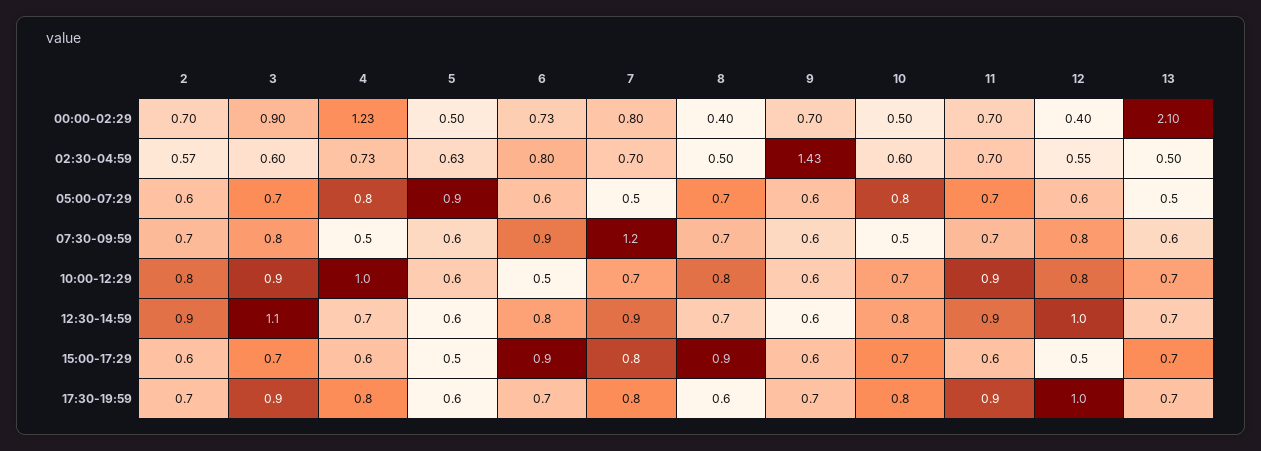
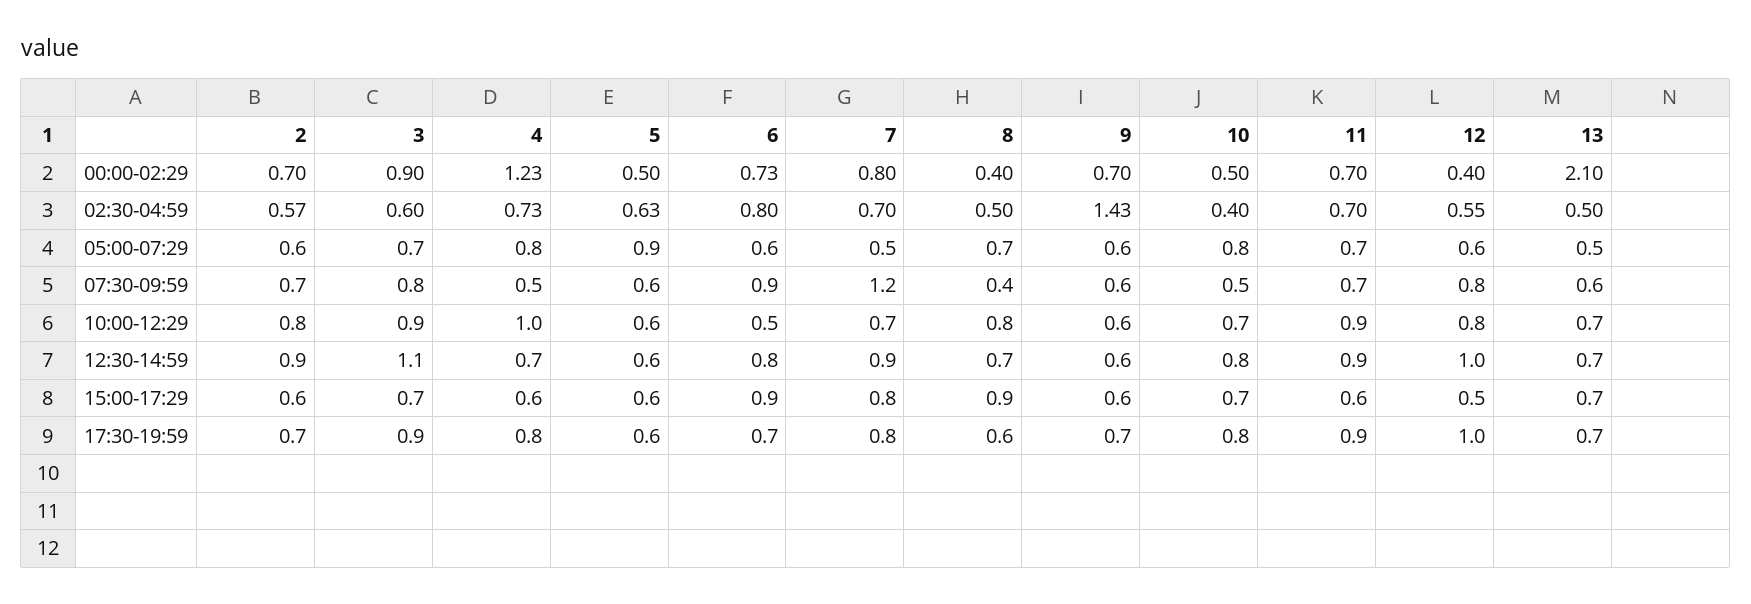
  {
    "2": {
      "00:00-02:29": 0.7,
      "02:30-04:59": 0.57,
      "05:00-07:29": 0.6,
      "07:30-09:59": 0.7,
      "10:00-12:29": 0.8,
      "12:30-14:59": 0.9,
      "15:00-17:29": 0.6,
      "17:30-19:59": 0.7
    },
    "3": {
      "00:00-02:29": 0.9,
      "02:30-04:59": 0.6,
      "05:00-07:29": 0.7,
      "07:30-09:59": 0.8,
      "10:00-12:29": 0.9,
      "12:30-14:59": 1.1,
      "15:00-17:29": 0.7,
      "17:30-19:59": 0.9
    },
    "4": {
      "00:00-02:29": 1.23,
      "02:30-04:59": 0.73,
      "05:00-07:29": 0.8,
      "07:30-09:59": 0.5,
      "10:00-12:29": 1,
      "12:30-14:59": 0.7,
      "15:00-17:29": 0.6,
      "17:30-19:59": 0.8
    },
    "5": {
      "00:00-02:29": 0.5,
      "02:30-04:59": 0.63,
      "05:00-07:29": 0.9,
      "07:30-09:59": 0.6,
      "10:00-12:29": 0.6,
      "12:30-14:59": 0.6,
-     "15:00-17:29": 0.5,
+     "15:00-17:29": 0.6,
      "17:30-19:59": 0.6
    },
    "6": {
      "00:00-02:29": 0.73,
      "02:30-04:59": 0.8,
      "05:00-07:29": 0.6,
      "07:30-09:59": 0.9,
      "10:00-12:29": 0.5,
      "12:30-14:59": 0.8,
      "15:00-17:29": 0.9,
      "17:30-19:59": 0.7
    },
    "7": {
      "00:00-02:29": 0.8,
      "02:30-04:59": 0.7,
      "05:00-07:29": 0.5,
      "07:30-09:59": 1.2,
      "10:00-12:29": 0.7,
      "12:30-14:59": 0.9,
      "15:00-17:29": 0.8,
      "17:30-19:59": 0.8
    },
    "8": {
      "00:00-02:29": 0.4,
      "02:30-04:59": 0.5,
      "05:00-07:29": 0.7,
-     "07:30-09:59": 0.7,
+     "07:30-09:59": 0.4,
      "10:00-12:29": 0.8,
      "12:30-14:59": 0.7,
      "15:00-17:29": 0.9,
      "17:30-19:59": 0.6
    },
    "9": {
      "00:00-02:29": 0.7,
      "02:30-04:59": 1.43,
      "05:00-07:29": 0.6,
      "07:30-09:59": 0.6,
      "10:00-12:29": 0.6,
      "12:30-14:59": 0.6,
      "15:00-17:29": 0.6,
      "17:30-19:59": 0.7
    },
    "10": {
      "00:00-02:29": 0.5,
-     "02:30-04:59": 0.6,
+     "02:30-04:59": 0.4,
      "05:00-07:29": 0.8,
      "07:30-09:59": 0.5,
      "10:00-12:29": 0.7,
      "12:30-14:59": 0.8,
      "15:00-17:29": 0.7,
      "17:30-19:59": 0.8
    },
    "11": {
      "00:00-02:29": 0.7,
      "02:30-04:59": 0.7,
      "05:00-07:29": 0.7,
      "07:30-09:59": 0.7,
      "10:00-12:29": 0.9,
      "12:30-14:59": 0.9,
      "15:00-17:29": 0.6,
      "17:30-19:59": 0.9
    },
    "12": {
      "00:00-02:29": 0.4,
      "02:30-04:59": 0.55,
      "05:00-07:29": 0.6,
      "07:30-09:59": 0.8,
      "10:00-12:29": 0.8,
      "12:30-14:59": 1,
      "15:00-17:29": 0.5,
      "17:30-19:59": 1
    },
    "13": {
      "00:00-02:29": 2.1,
      "02:30-04:59": 0.5,
      "05:00-07:29": 0.5,
      "07:30-09:59": 0.6,
      "10:00-12:29": 0.7,
      "12:30-14:59": 0.7,
      "15:00-17:29": 0.7,
      "17:30-19:59": 0.7
    }
  }

